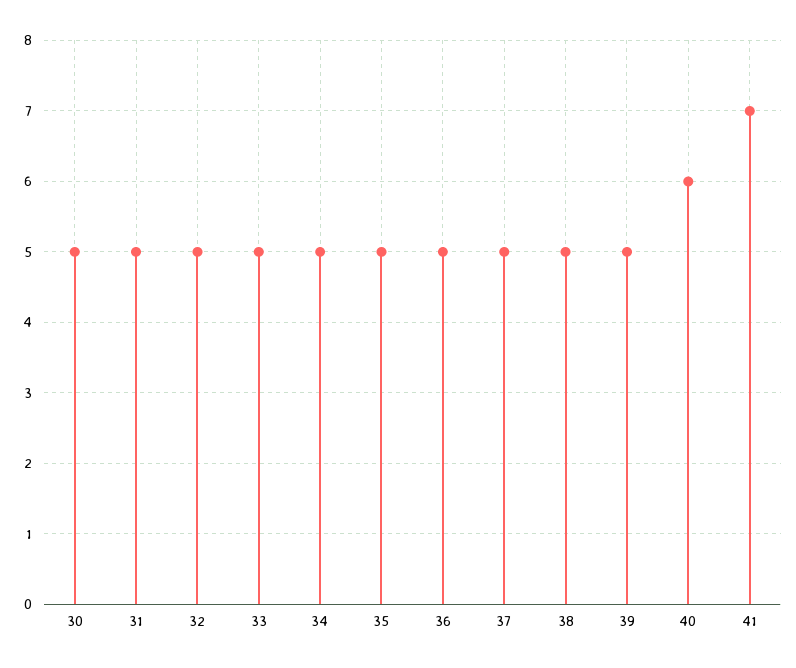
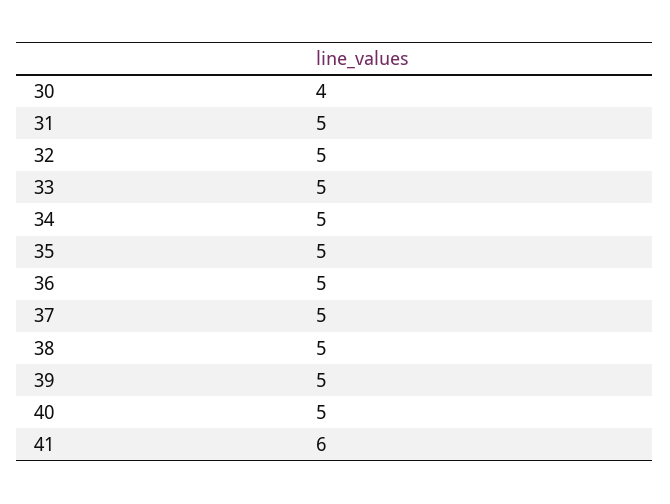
  {
-   "30": 5,
+   "30": 4,
    "31": 5,
    "32": 5,
    "33": 5,
    "34": 5,
    "35": 5,
    "36": 5,
    "37": 5,
    "38": 5,
    "39": 5,
-   "40": 6,
+   "40": 5,
-   "41": 7
+   "41": 6
  }

